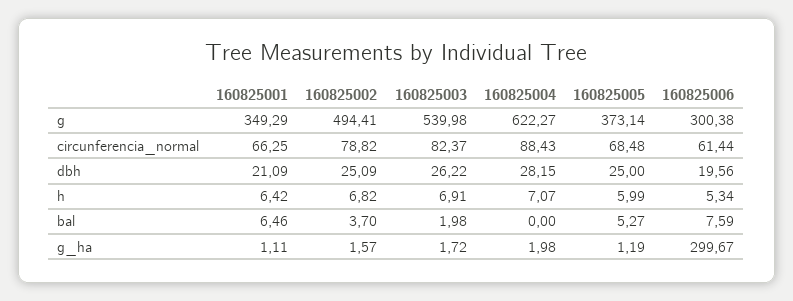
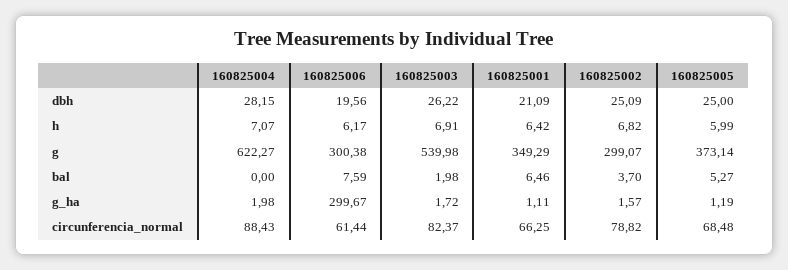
  {
    "160825001": {
      "g": 349.29,
      "circunferencia_normal": 66.25,
      "dbh": 21.09,
      "h": 6.42,
      "bal": 6.46,
      "g_ha": 1.11
    },
    "160825002": {
-     "g": 494.41,
+     "g": 299.07,
      "circunferencia_normal": 78.82,
      "dbh": 25.09,
      "h": 6.82,
      "bal": 3.7,
      "g_ha": 1.57
    },
    "160825003": {
      "g": 539.98,
      "circunferencia_normal": 82.37,
      "dbh": 26.22,
      "h": 6.91,
      "bal": 1.98,
      "g_ha": 1.72
    },
    "160825004": {
      "g": 622.27,
      "circunferencia_normal": 88.43,
      "dbh": 28.15,
      "h": 7.07,
      "bal": 0,
      "g_ha": 1.98
    },
    "160825005": {
      "g": 373.14,
      "circunferencia_normal": 68.48,
      "dbh": 25,
      "h": 5.99,
      "bal": 5.27,
      "g_ha": 1.19
    },
    "160825006": {
      "g": 300.38,
      "circunferencia_normal": 61.44,
      "dbh": 19.56,
-     "h": 5.34,
+     "h": 6.17,
      "bal": 7.59,
      "g_ha": 299.67
    }
  }

